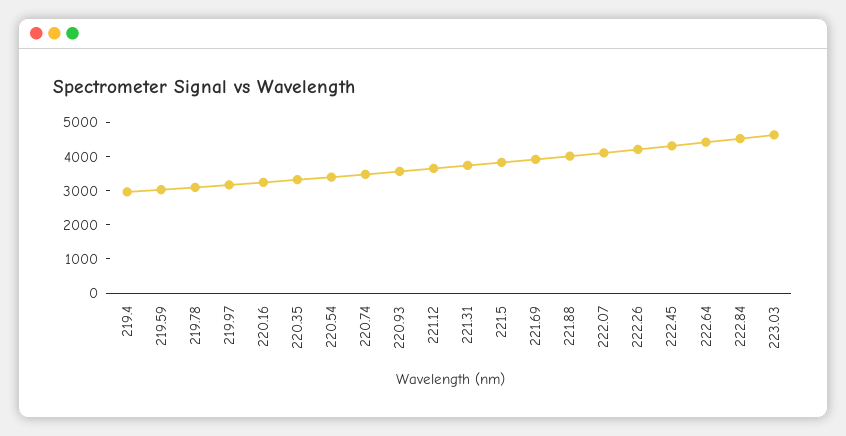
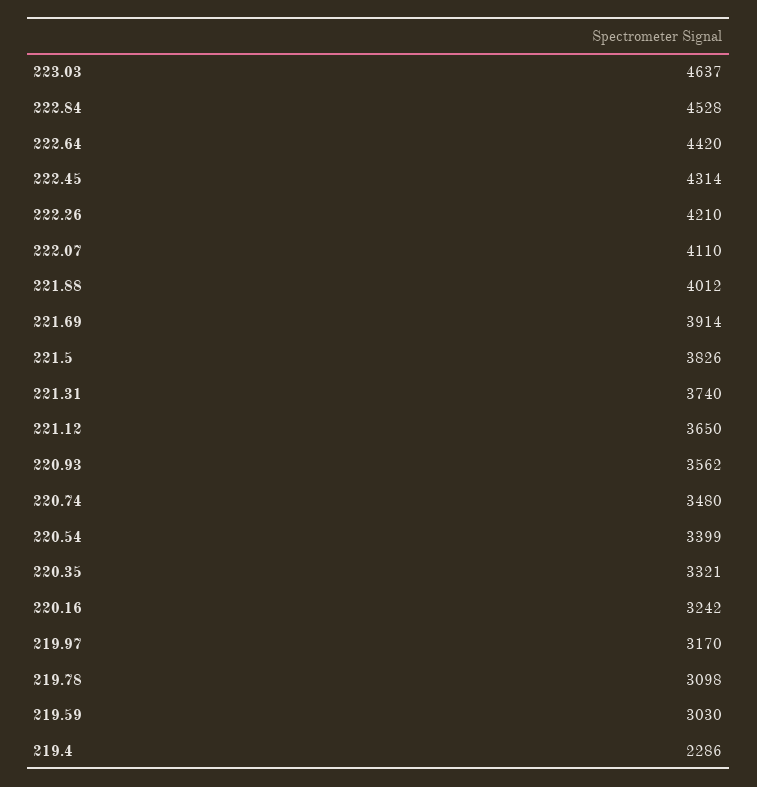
  {
-   "219.4": 3000,
+   "219.4": 2286,
    "219.59": 3030,
    "219.78": 3098,
    "219.97": 3170,
    "220.16": 3242,
    "220.35": 3321,
    "220.54": 3399,
    "220.74": 3480,
    "220.93": 3562,
    "221.12": 3650,
    "221.31": 3740,
    "221.5": 3826,
    "221.69": 3914,
    "221.88": 4012,
    "222.07": 4110,
    "222.26": 4210,
    "222.45": 4314,
    "222.64": 4420,
    "222.84": 4528,
    "223.03": 4637
  }

